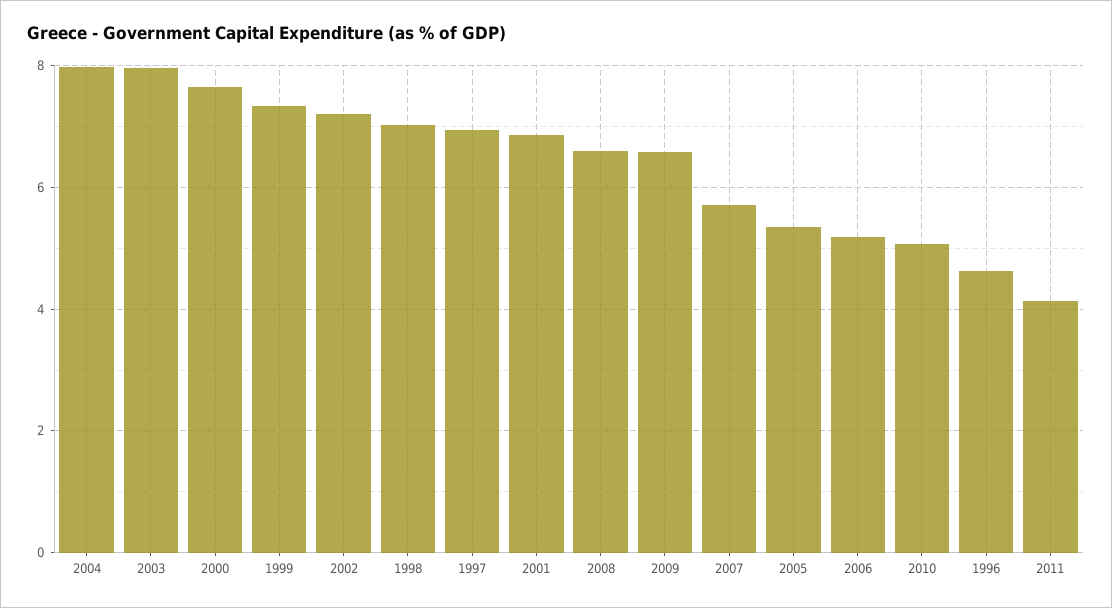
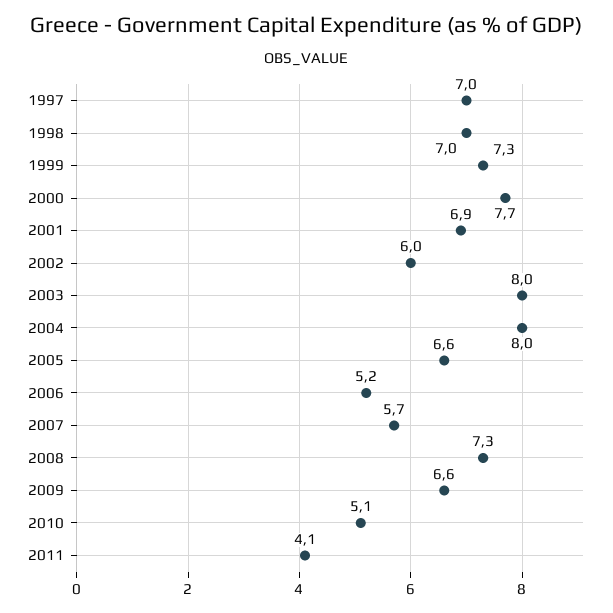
  {
    "2004": 8,
    "2003": 8,
    "2000": 7.7,
    "1999": 7.3,
-   "2002": 7.2,
+   "2002": 6,
    "1998": 7,
    "1997": 7,
    "2001": 6.9,
-   "2008": 6.6,
+   "2008": 7.3,
    "2009": 6.6,
    "2007": 5.7,
-   "2005": 5.4,
+   "2005": 6.6,
    "2006": 5.2,
    "2010": 5.1,
-   "1996": 4.6,
    "2011": 4.1
  }

